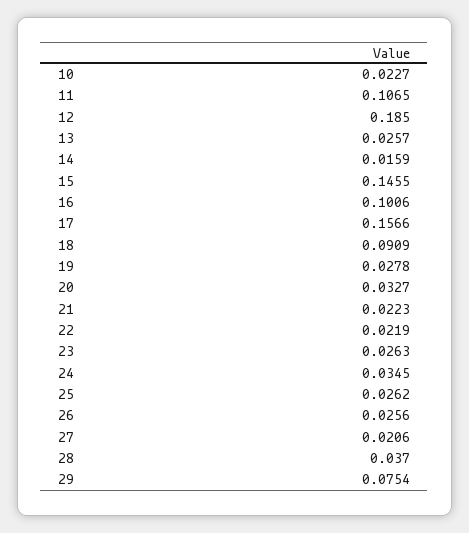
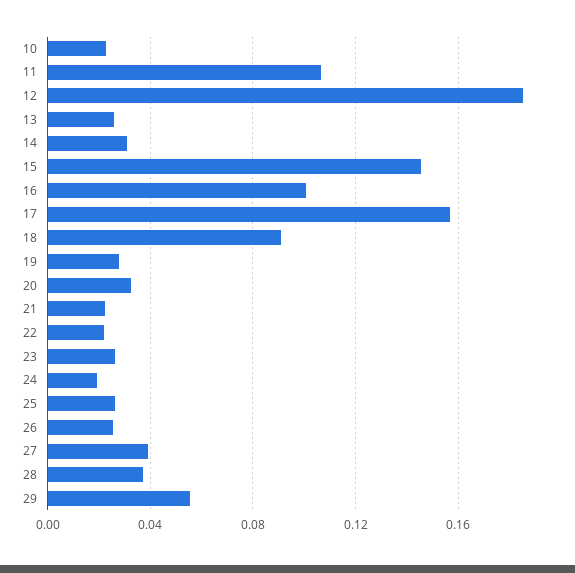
  {
    "10": 0.0227,
    "11": 0.1065,
    "12": 0.185,
    "13": 0.0257,
-   "14": 0.0159,
+   "14": 0.03,
    "15": 0.1455,
    "16": 0.1006,
    "17": 0.1566,
    "18": 0.0909,
    "19": 0.0278,
    "20": 0.0327,
    "21": 0.0223,
    "22": 0.0219,
    "23": 0.0263,
-   "24": 0.0345,
+   "24": 0.02,
    "25": 0.0262,
    "26": 0.0256,
-   "27": 0.0206,
+   "27": 0.04,
    "28": 0.037,
-   "29": 0.0754
+   "29": 0.055
  }

